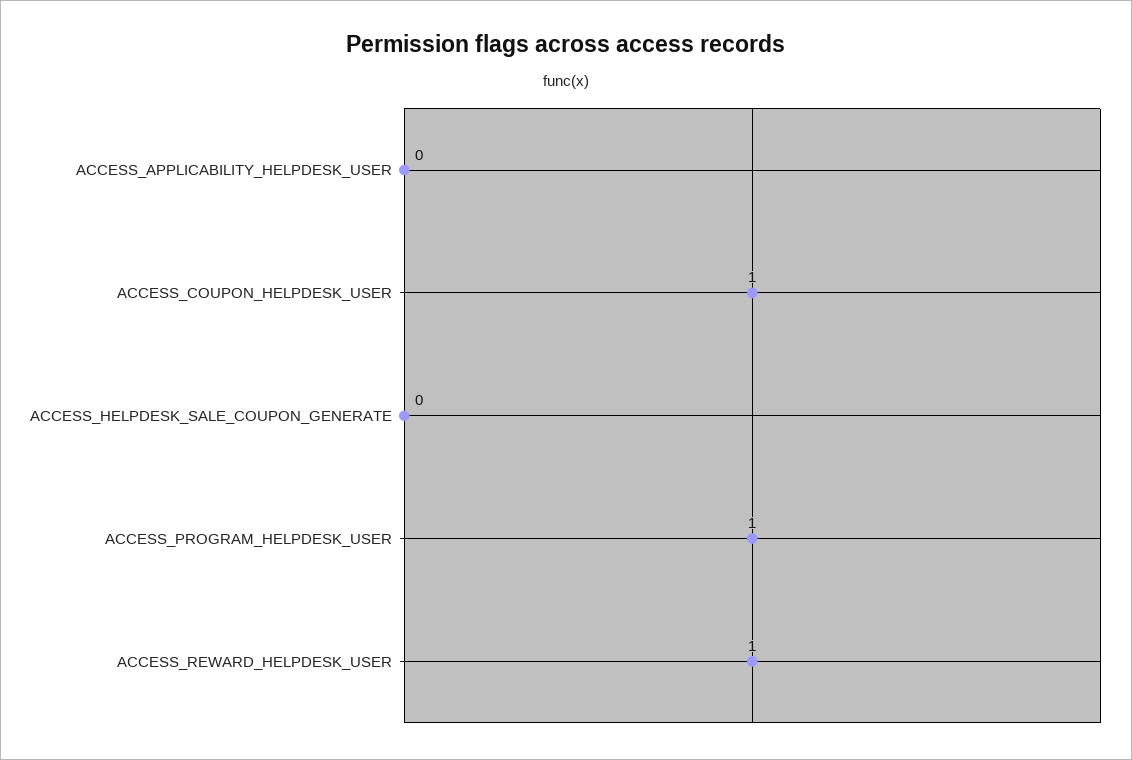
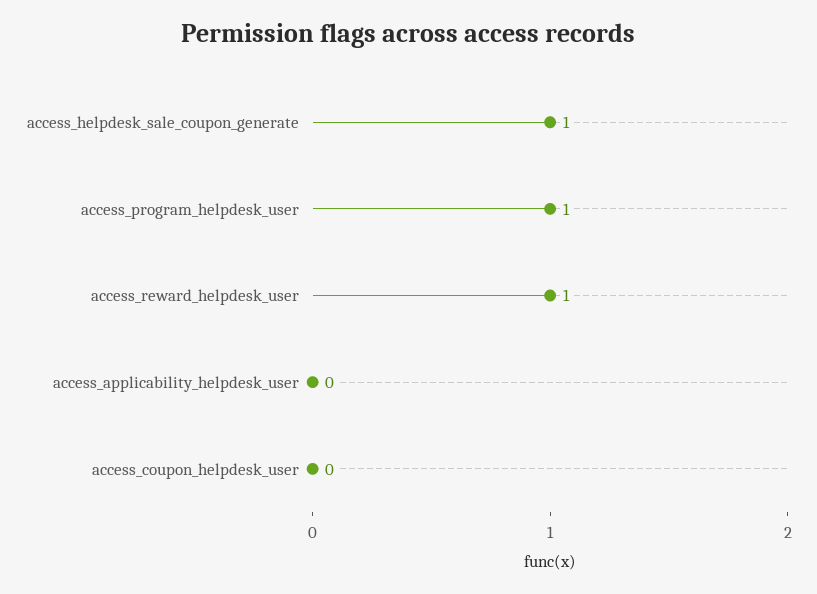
  {
    "ACCESS_APPLICABILITY_HELPDESK_USER": 0,
-   "ACCESS_COUPON_HELPDESK_USER": 1,
+   "ACCESS_COUPON_HELPDESK_USER": 0,
-   "ACCESS_HELPDESK_SALE_COUPON_GENERATE": 0,
+   "ACCESS_HELPDESK_SALE_COUPON_GENERATE": 1,
    "ACCESS_PROGRAM_HELPDESK_USER": 1,
    "ACCESS_REWARD_HELPDESK_USER": 1
  }

